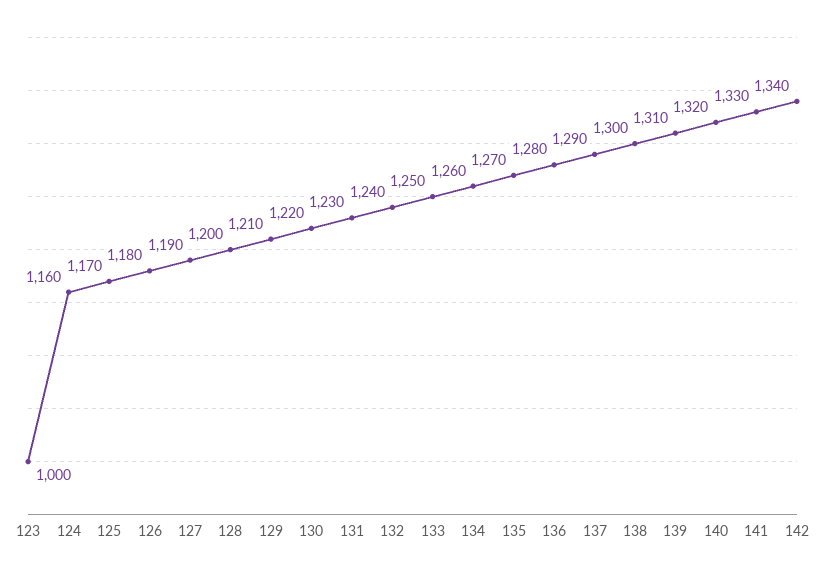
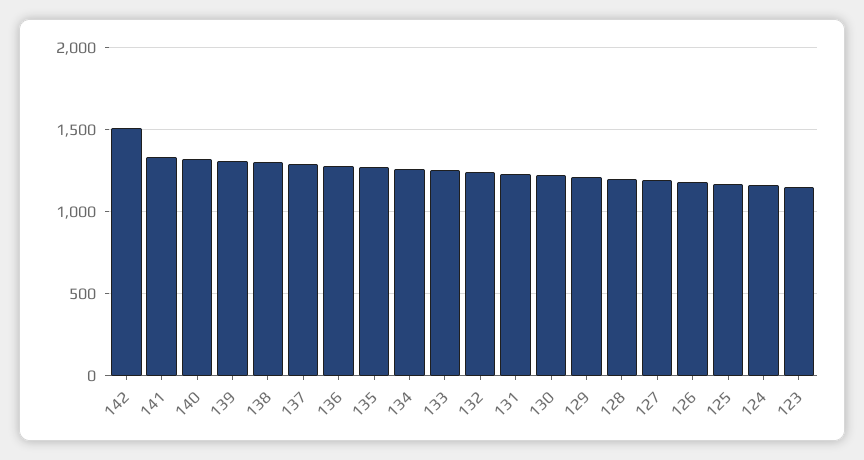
  {
-   "123": 1000,
+   "123": 1150,
    "124": 1160,
    "125": 1170,
    "126": 1180,
    "127": 1190,
    "128": 1200,
    "129": 1210,
    "130": 1220,
    "131": 1230,
    "132": 1240,
    "133": 1250,
    "134": 1260,
    "135": 1270,
    "136": 1280,
    "137": 1290,
    "138": 1300,
    "139": 1310,
    "140": 1320,
    "141": 1330,
-   "142": 1340
+   "142": 1500
  }

